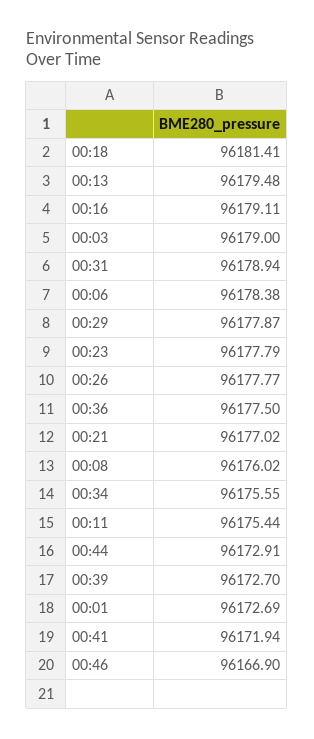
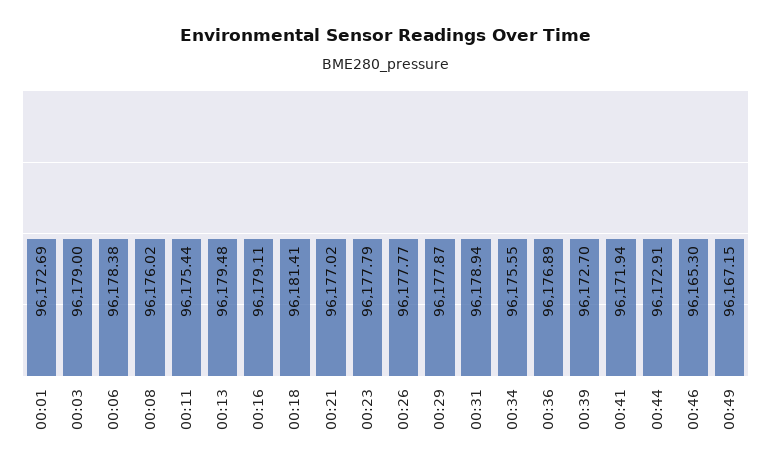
  {
    "00:18": 96181.41,
    "00:13": 96179.48,
    "00:16": 96179.11,
    "00:03": 96179,
    "00:31": 96178.94,
    "00:06": 96178.38,
    "00:29": 96177.87,
    "00:23": 96177.79,
    "00:26": 96177.77,
-   "00:36": 96177.5,
+   "00:36": 96176.89,
    "00:21": 96177.02,
    "00:08": 96176.02,
    "00:34": 96175.55,
    "00:11": 96175.44,
    "00:44": 96172.91,
    "00:39": 96172.7,
    "00:01": 96172.69,
    "00:41": 96171.94,
-   "00:46": 96166.9
+   "00:46": 96165.3,
+   "00:49": 96167.15
  }

